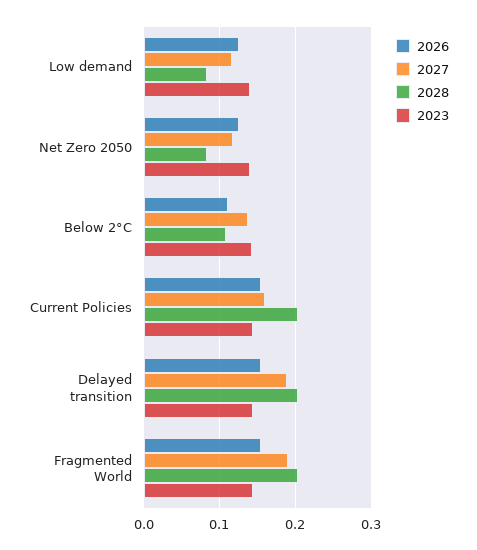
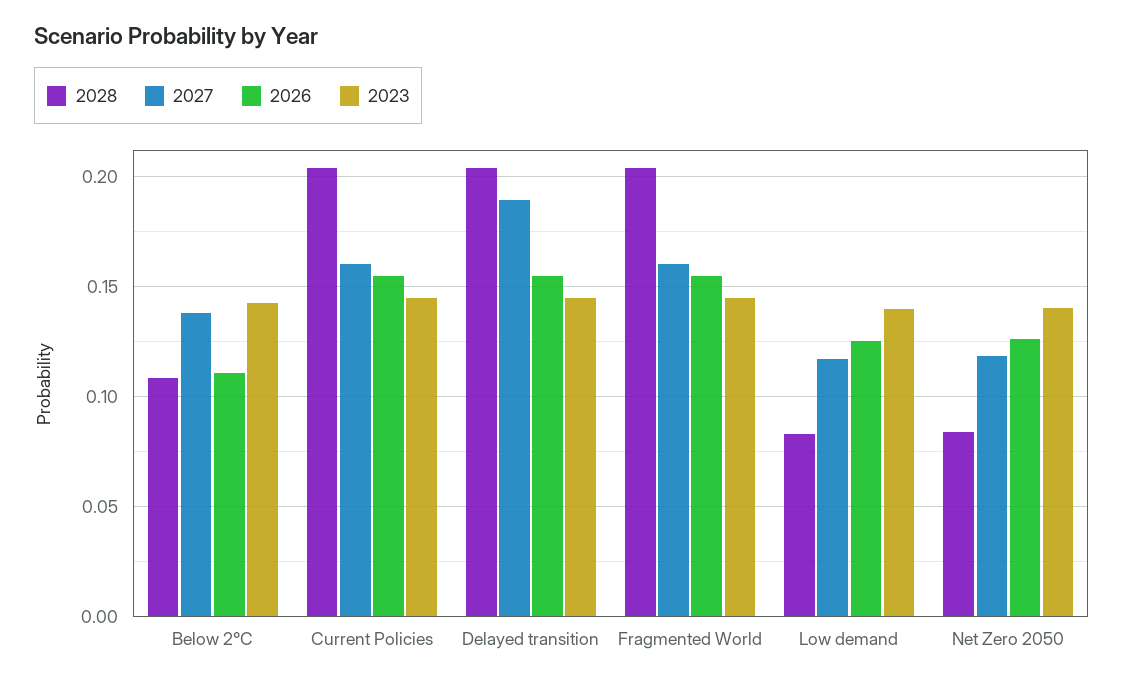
  {
    "2026": {
      "Low demand": 0.125,
      "Net Zero 2050": 0.125,
      "Below 2°C": 0.11,
      "Current Policies": 0.155,
      "Delayed transition": 0.155,
      "Fragmented World": 0.155
    },
    "2027": {
      "Low demand": 0.115,
      "Net Zero 2050": 0.12,
      "Below 2°C": 0.14,
      "Current Policies": 0.16,
      "Delayed transition": 0.19,
-     "Fragmented World": 0.19
+     "Fragmented World": 0.16
    },
    "2028": {
      "Low demand": 0.085,
      "Net Zero 2050": 0.085,
      "Below 2°C": 0.11,
      "Current Policies": 0.205,
      "Delayed transition": 0.205,
      "Fragmented World": 0.205
    },
    "2023": {
      "Low demand": 0.14,
      "Net Zero 2050": 0.14,
      "Below 2°C": 0.14,
      "Current Policies": 0.145,
      "Delayed transition": 0.145,
      "Fragmented World": 0.145
    }
  }

